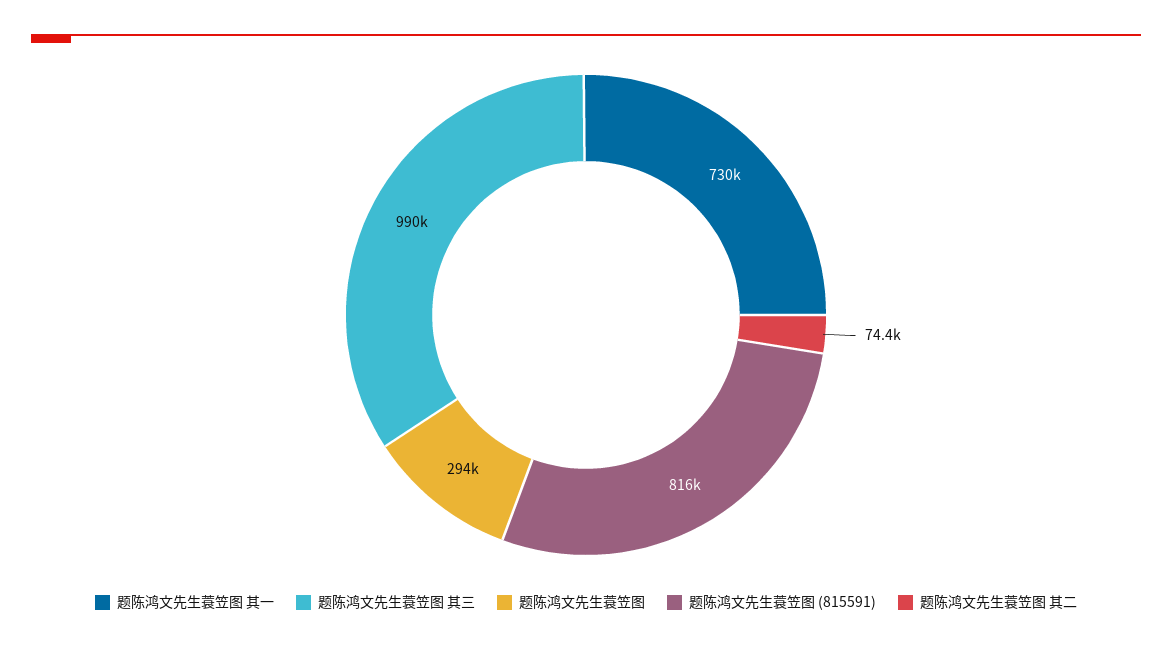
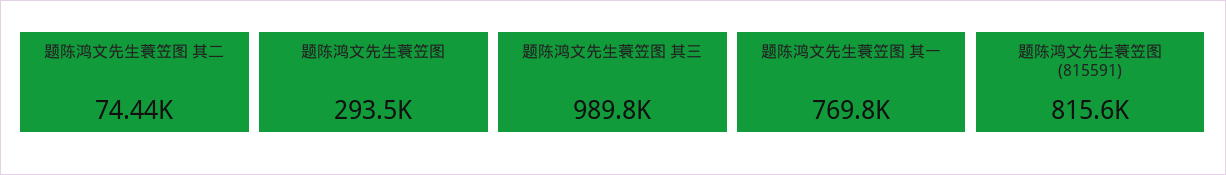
  {
-   "题陈鸿文先生蓑笠图 其一": 730000,
+   "题陈鸿文先生蓑笠图 其一": 769800,
    "题陈鸿文先生蓑笠图 其三": 989800,
    "题陈鸿文先生蓑笠图": 293500,
    "题陈鸿文先生蓑笠图 (815591)": 815600,
    "题陈鸿文先生蓑笠图 其二": 74440
  }

